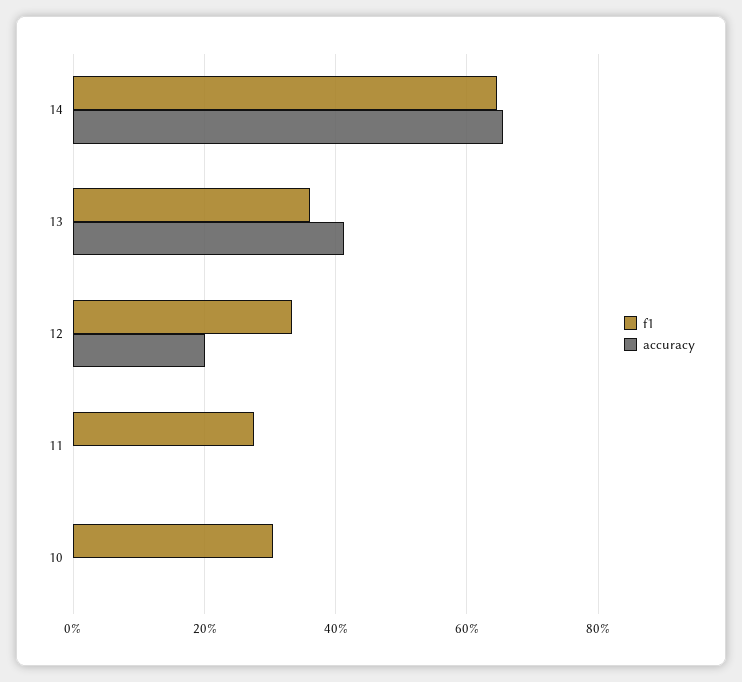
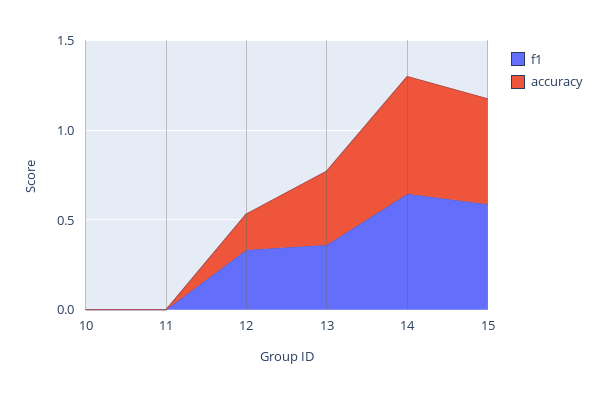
  {
    "f1": {
      "14": 0.64,
      "13": 0.36,
      "12": 0.34,
-     "11": 0.28,
+     "11": 0,
-     "10": 0.3
+     "10": 0,
+     "15": 0.6
    },
    "accuracy": {
      "14": 0.66,
      "13": 0.42,
      "12": 0.2,
      "11": 0,
-     "10": 0
+     "10": 0,
+     "15": 0.6
    }
  }

